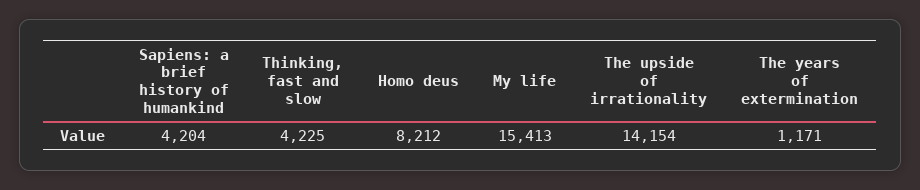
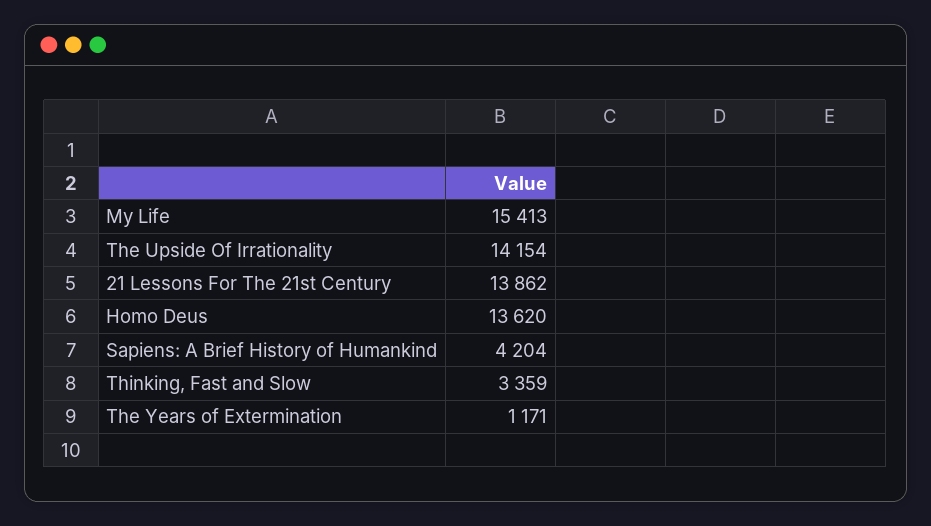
  {
    "Sapiens: a brief history of humankind": 4204,
-   "Thinking, fast and slow": 4225,
+   "Thinking, fast and slow": 3359,
-   "Homo deus": 8212,
+   "Homo deus": 13620,
    "My life": 15413,
    "The upside of irrationality": 14154,
-   "The years of extermination": 1171
+   "The years of extermination": 1171,
+   "21 Lessons For The 21st Century": 13862
  }

